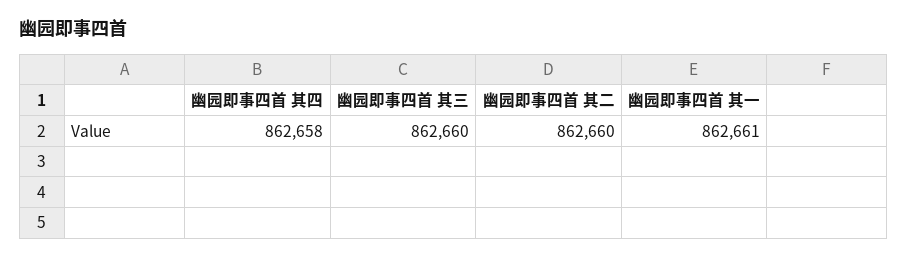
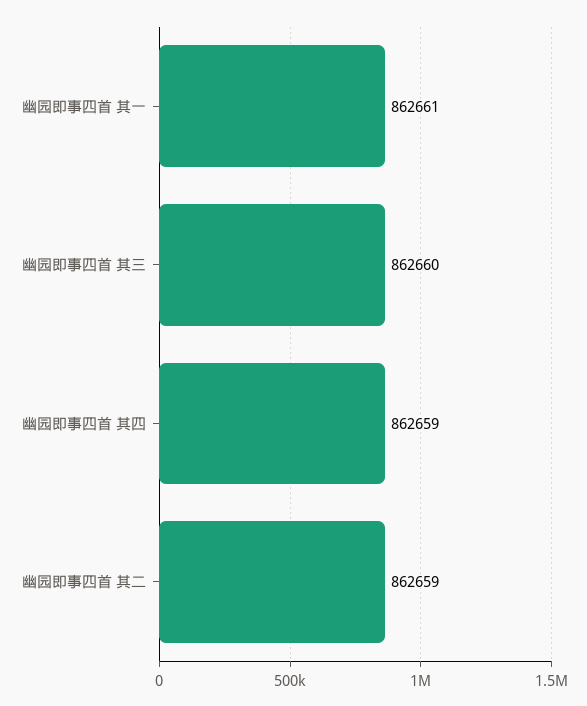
  {
-   "幽园即事四首 其四": 862658,
+   "幽园即事四首 其四": 862659,
    "幽园即事四首 其三": 862660,
-   "幽园即事四首 其二": 862660,
+   "幽园即事四首 其二": 862659,
    "幽园即事四首 其一": 862661
  }

